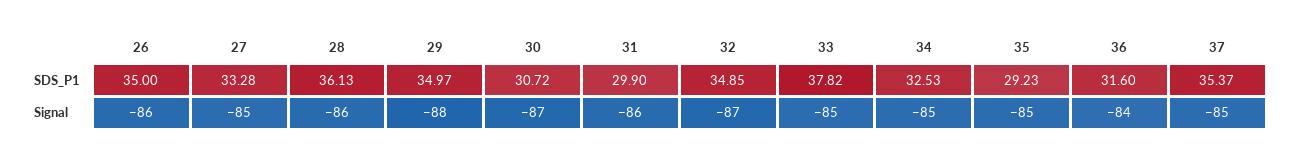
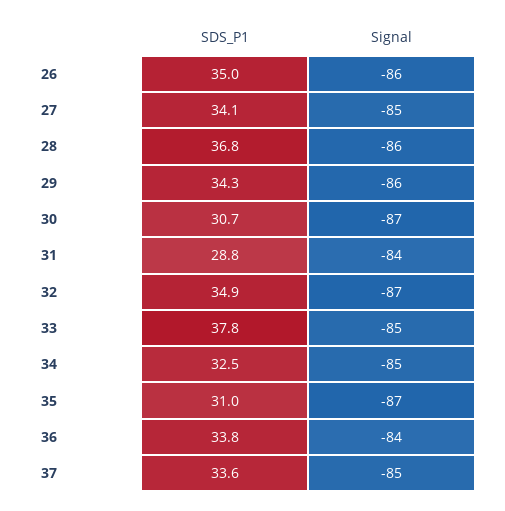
  {
    "26": {
      "SDS_P1": 35,
      "Signal": -86
    },
    "27": {
-     "SDS_P1": 33.28,
+     "SDS_P1": 34.1,
      "Signal": -85
    },
    "28": {
-     "SDS_P1": 36.13,
+     "SDS_P1": 36.8,
      "Signal": -86
    },
    "29": {
-     "SDS_P1": 34.97,
+     "SDS_P1": 34.3,
-     "Signal": -88
+     "Signal": -86
    },
    "30": {
      "SDS_P1": 30.72,
      "Signal": -87
    },
    "31": {
-     "SDS_P1": 29.9,
+     "SDS_P1": 28.8,
-     "Signal": -86
+     "Signal": -84
    },
    "32": {
      "SDS_P1": 34.85,
      "Signal": -87
    },
    "33": {
      "SDS_P1": 37.82,
      "Signal": -85
    },
    "34": {
      "SDS_P1": 32.53,
      "Signal": -85
    },
    "35": {
-     "SDS_P1": 29.23,
+     "SDS_P1": 31,
-     "Signal": -85
+     "Signal": -87
    },
    "36": {
-     "SDS_P1": 31.6,
+     "SDS_P1": 33.8,
      "Signal": -84
    },
    "37": {
-     "SDS_P1": 35.37,
+     "SDS_P1": 33.6,
      "Signal": -85
    }
  }

